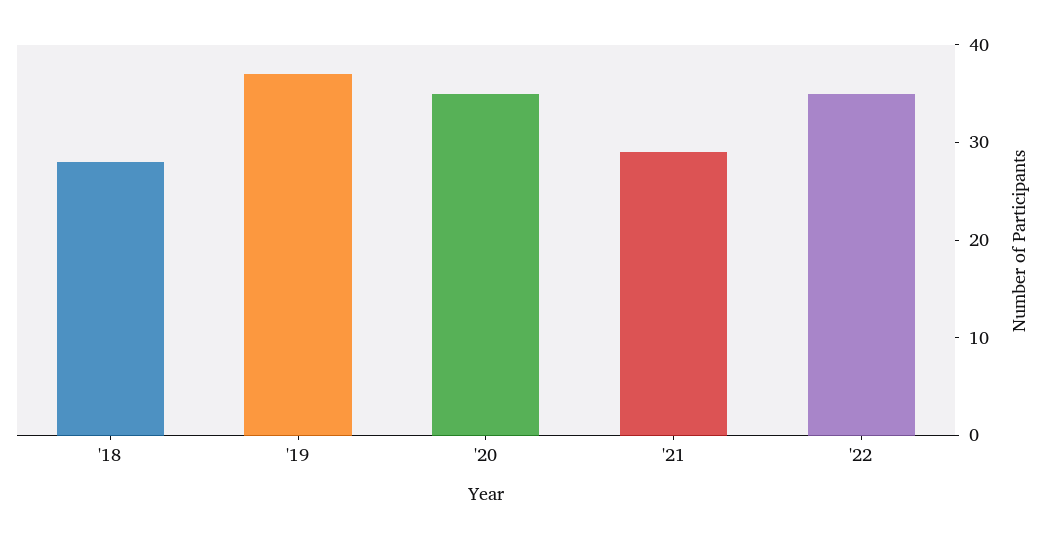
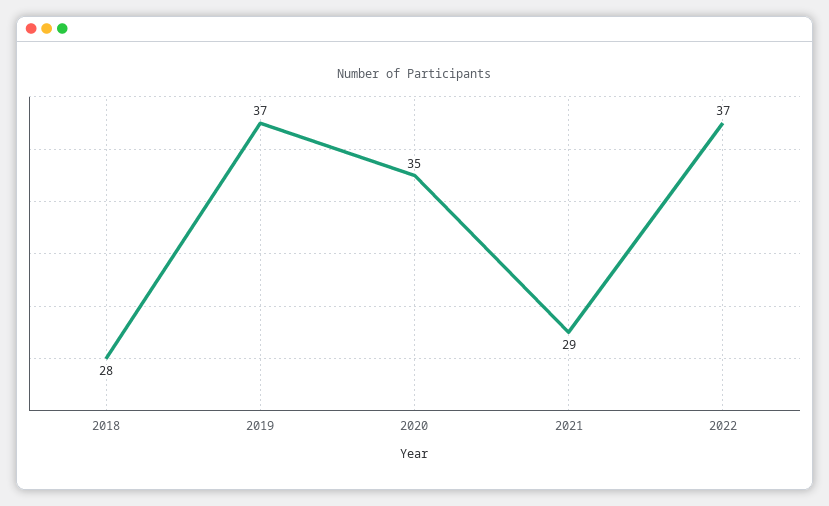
  {
    "'18": 28,
    "'19": 37,
    "'20": 35,
    "'21": 29,
-   "'22": 35
+   "'22": 37
  }

